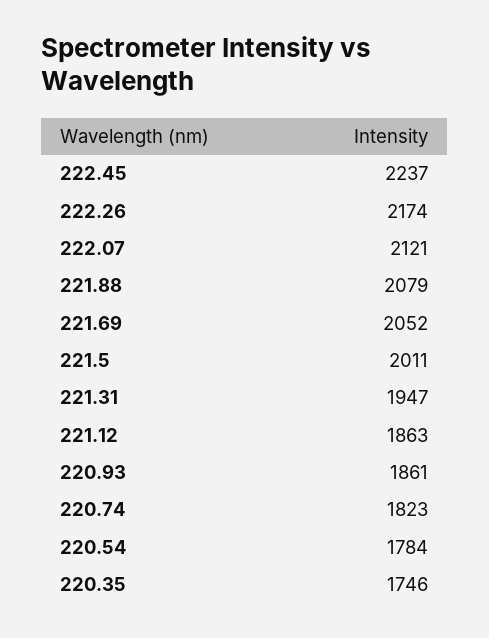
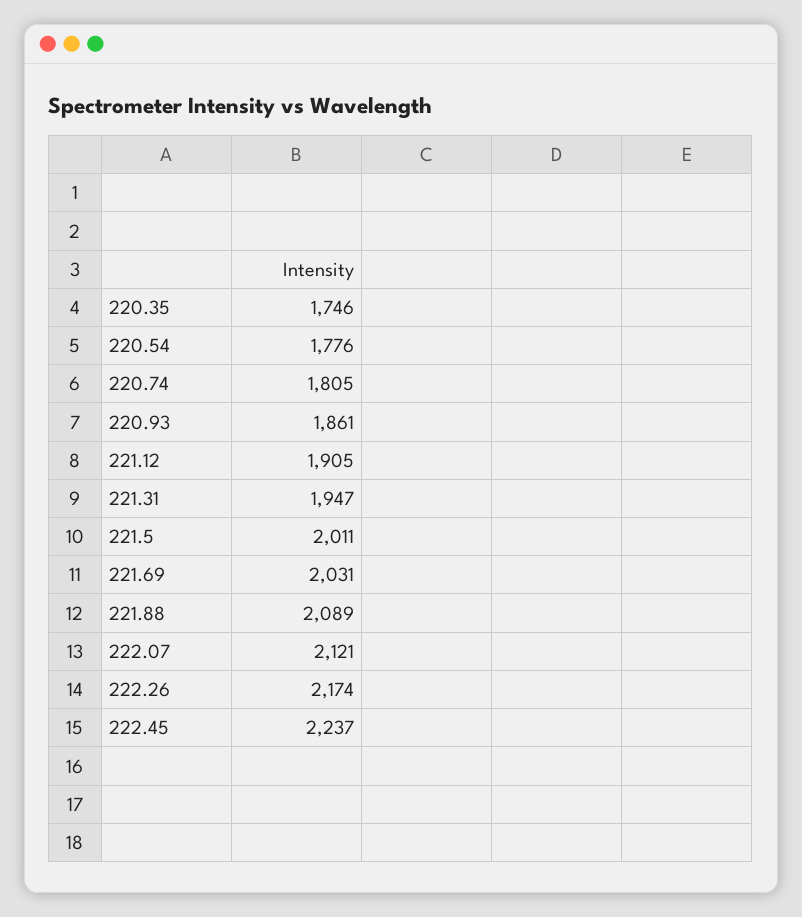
  {
    "222.45": 2237,
    "222.26": 2174,
    "222.07": 2121,
-   "221.88": 2079,
+   "221.88": 2089,
-   "221.69": 2052,
+   "221.69": 2031,
    "221.5": 2011,
    "221.31": 1947,
-   "221.12": 1863,
+   "221.12": 1905,
    "220.93": 1861,
-   "220.74": 1823,
+   "220.74": 1805,
-   "220.54": 1784,
+   "220.54": 1776,
    "220.35": 1746
  }

